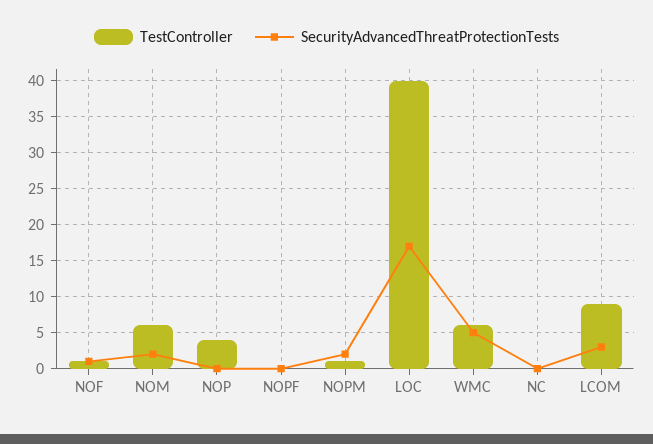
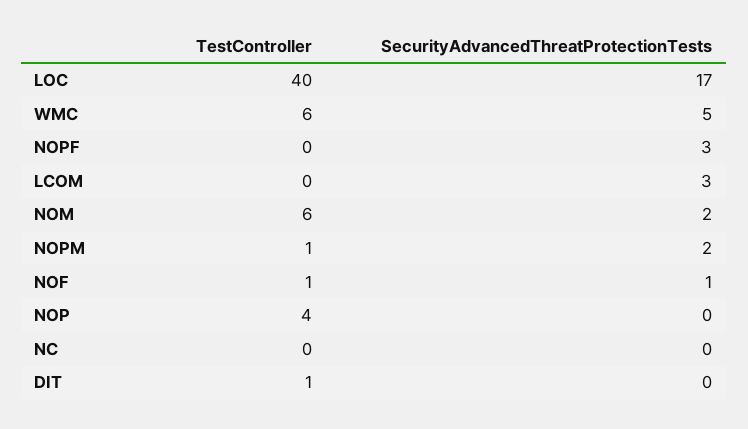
  {
    "TestController": {
      "NOF": 1,
      "NOM": 6,
      "NOP": 4,
      "NOPF": 0,
      "NOPM": 1,
      "LOC": 40,
      "WMC": 6,
      "NC": 0,
-     "LCOM": 9
+     "LCOM": 0,
+     "DIT": 1
    },
    "SecurityAdvancedThreatProtectionTests": {
      "NOF": 1,
      "NOM": 2,
      "NOP": 0,
-     "NOPF": 0,
+     "NOPF": 3,
      "NOPM": 2,
      "LOC": 17,
      "WMC": 5,
      "NC": 0,
-     "LCOM": 3
+     "LCOM": 3,
+     "DIT": 0
    }
  }

